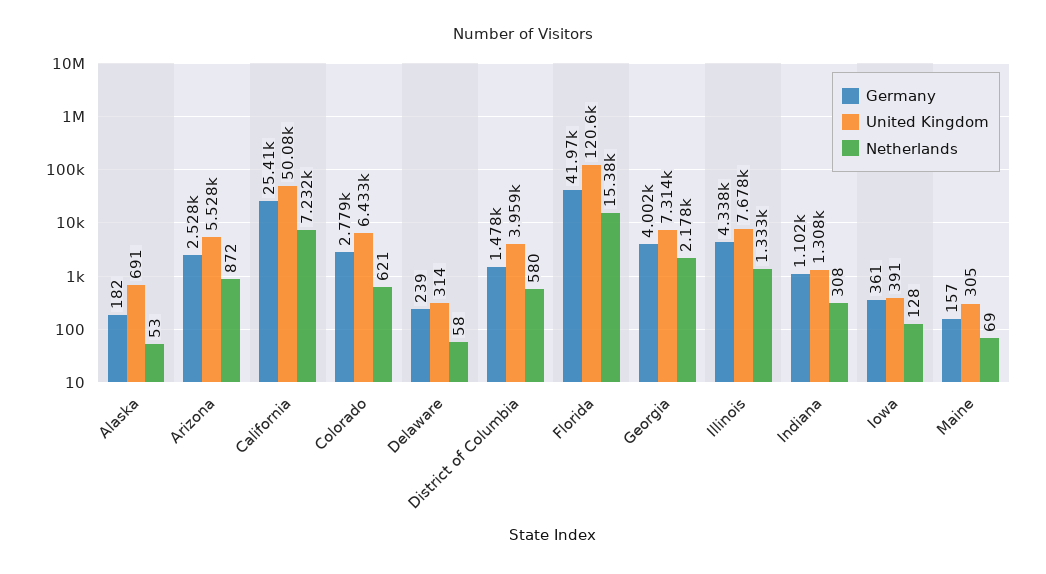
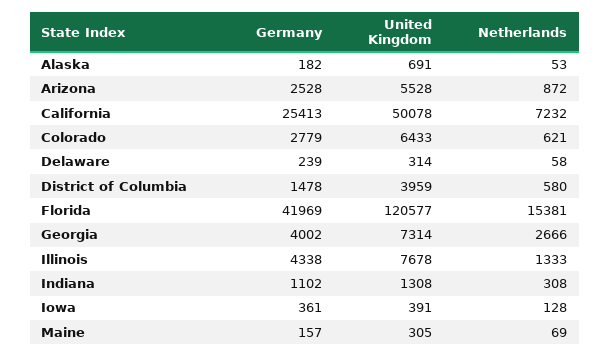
  {
    "Germany": {
      "Alaska": 182,
      "Arizona": 2528,
      "California": 25413,
      "Colorado": 2779,
      "Delaware": 239,
      "District of Columbia": 1478,
      "Florida": 41969,
      "Georgia": 4002,
      "Illinois": 4338,
      "Indiana": 1102,
      "Iowa": 361,
      "Maine": 157
    },
    "United Kingdom": {
      "Alaska": 691,
      "Arizona": 5528,
      "California": 50078,
      "Colorado": 6433,
      "Delaware": 314,
      "District of Columbia": 3959,
      "Florida": 120577,
      "Georgia": 7314,
      "Illinois": 7678,
      "Indiana": 1308,
      "Iowa": 391,
      "Maine": 305
    },
    "Netherlands": {
      "Alaska": 53,
      "Arizona": 872,
      "California": 7232,
      "Colorado": 621,
      "Delaware": 58,
      "District of Columbia": 580,
      "Florida": 15381,
-     "Georgia": 2178,
+     "Georgia": 2666,
      "Illinois": 1333,
      "Indiana": 308,
      "Iowa": 128,
      "Maine": 69
    }
  }

